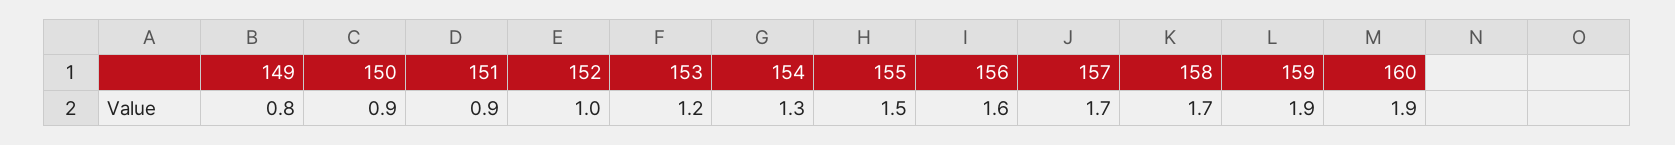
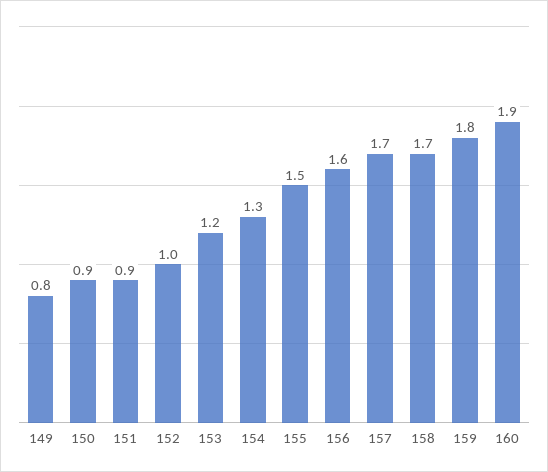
  {
    "149": 0.8,
    "150": 0.9,
    "151": 0.9,
    "152": 1,
    "153": 1.2,
    "154": 1.3,
    "155": 1.5,
    "156": 1.6,
    "157": 1.7,
    "158": 1.7,
-   "159": 1.9,
+   "159": 1.8,
    "160": 1.9
  }

